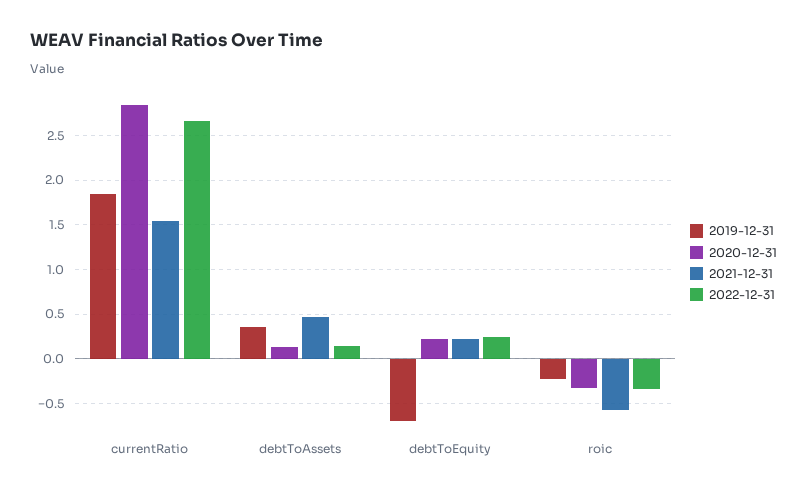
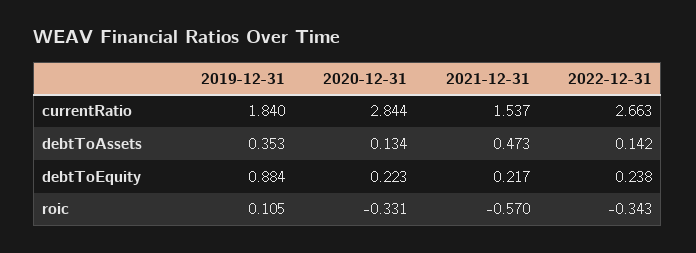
  {
    "2019-12-31": {
      "currentRatio": 1.84,
      "debtToAssets": 0.353,
-     "debtToEquity": -0.7,
+     "debtToEquity": 0.884,
-     "roic": -0.2
+     "roic": 0.105
    },
    "2020-12-31": {
      "currentRatio": 2.844,
      "debtToAssets": 0.134,
      "debtToEquity": 0.223,
      "roic": -0.331
    },
    "2021-12-31": {
      "currentRatio": 1.537,
      "debtToAssets": 0.473,
      "debtToEquity": 0.217,
      "roic": -0.57
    },
    "2022-12-31": {
      "currentRatio": 2.663,
      "debtToAssets": 0.142,
      "debtToEquity": 0.238,
      "roic": -0.343
    }
  }

